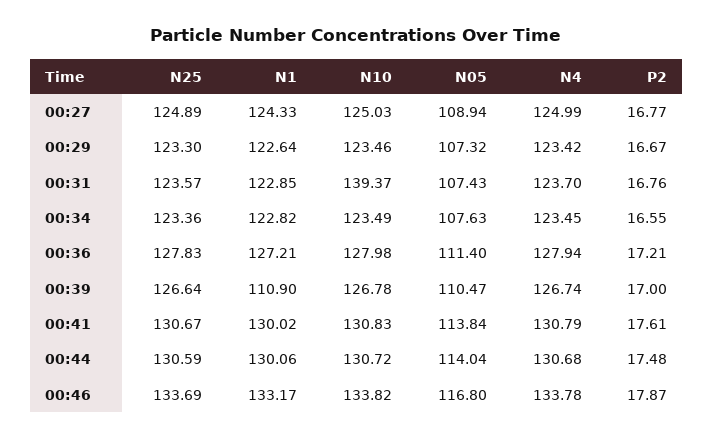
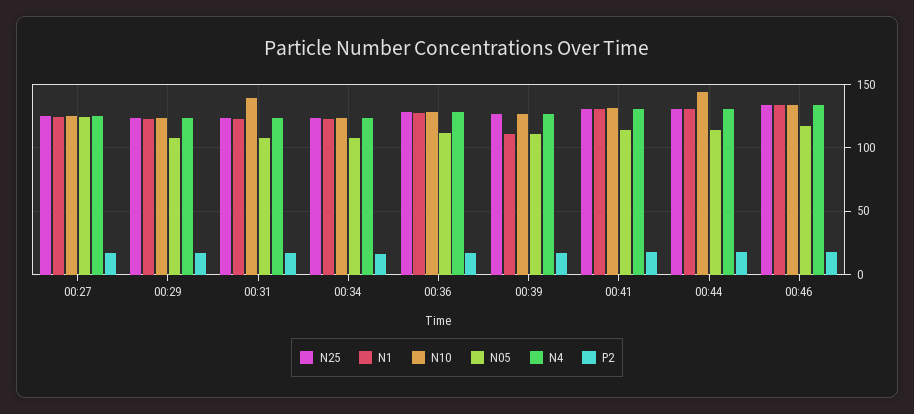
  {
    "N25": {
      "00:27": 124.89,
      "00:29": 123.3,
      "00:31": 123.57,
      "00:34": 123.36,
      "00:36": 127.83,
      "00:39": 126.64,
      "00:41": 130.67,
      "00:44": 130.59,
      "00:46": 133.69
    },
    "N1": {
      "00:27": 124.33,
      "00:29": 122.64,
      "00:31": 122.85,
      "00:34": 122.82,
      "00:36": 127.21,
      "00:39": 110.9,
      "00:41": 130.02,
      "00:44": 130.06,
      "00:46": 133.17
    },
    "N10": {
      "00:27": 125.03,
      "00:29": 123.46,
      "00:31": 139.37,
      "00:34": 123.49,
      "00:36": 127.98,
      "00:39": 126.78,
      "00:41": 130.83,
-     "00:44": 130.72,
+     "00:44": 145,
      "00:46": 133.82
    },
    "N05": {
-     "00:27": 108.94,
+     "00:27": 125,
      "00:29": 107.32,
      "00:31": 107.43,
      "00:34": 107.63,
      "00:36": 111.4,
      "00:39": 110.47,
      "00:41": 113.84,
      "00:44": 114.04,
      "00:46": 116.8
    },
    "N4": {
      "00:27": 124.99,
      "00:29": 123.42,
      "00:31": 123.7,
      "00:34": 123.45,
      "00:36": 127.94,
      "00:39": 126.74,
      "00:41": 130.79,
      "00:44": 130.68,
      "00:46": 133.78
    },
    "P2": {
      "00:27": 16.77,
      "00:29": 16.67,
      "00:31": 16.76,
      "00:34": 16.55,
      "00:36": 17.21,
      "00:39": 17,
      "00:41": 17.61,
      "00:44": 17.48,
      "00:46": 17.87
    }
  }

